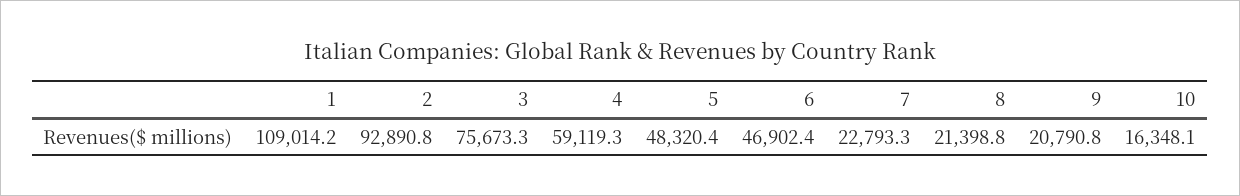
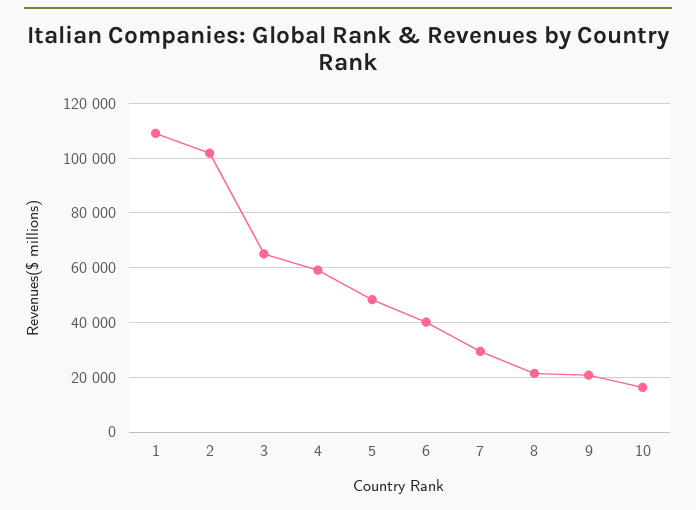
  {
    "1": 109014.2,
-   "2": 92890.8,
+   "2": 102500,
-   "3": 75673.3,
+   "3": 65000,
    "4": 59119.3,
    "5": 48320.4,
-   "6": 46902.4,
+   "6": 40000,
-   "7": 22793.3,
+   "7": 30000,
    "8": 21398.8,
    "9": 20790.8,
    "10": 16348.1
  }

